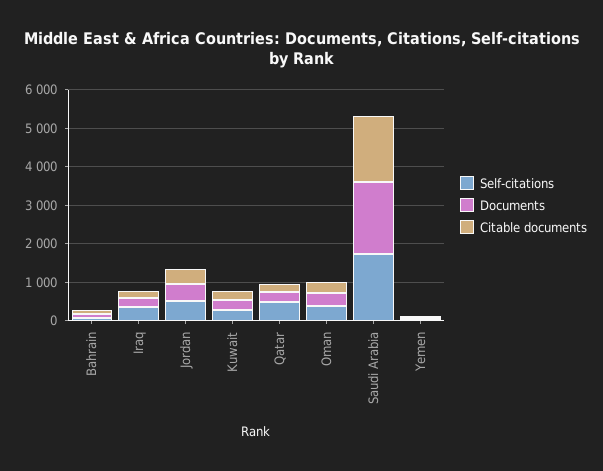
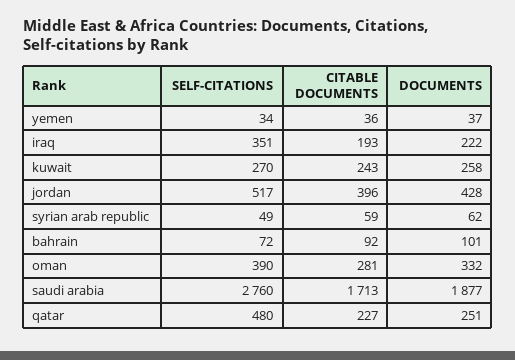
  {
    "Self-citations": {
      "Bahrain": 72,
      "Iraq": 351,
      "Jordan": 517,
      "Kuwait": 270,
      "Qatar": 480,
      "Oman": 390,
-     "Saudi Arabia": 1750,
+     "Saudi Arabia": 2760,
-     "Yemen": 34
+     "Yemen": 34,
+     "syrian arab republic": 49
    },
    "Documents": {
      "Bahrain": 101,
      "Iraq": 222,
      "Jordan": 428,
      "Kuwait": 258,
      "Qatar": 251,
      "Oman": 332,
      "Saudi Arabia": 1877,
-     "Yemen": 37
+     "Yemen": 37,
+     "syrian arab republic": 62
    },
    "Citable documents": {
      "Bahrain": 92,
      "Iraq": 193,
      "Jordan": 396,
      "Kuwait": 243,
      "Qatar": 227,
      "Oman": 281,
      "Saudi Arabia": 1713,
-     "Yemen": 36
+     "Yemen": 36,
+     "syrian arab republic": 59
    }
  }

